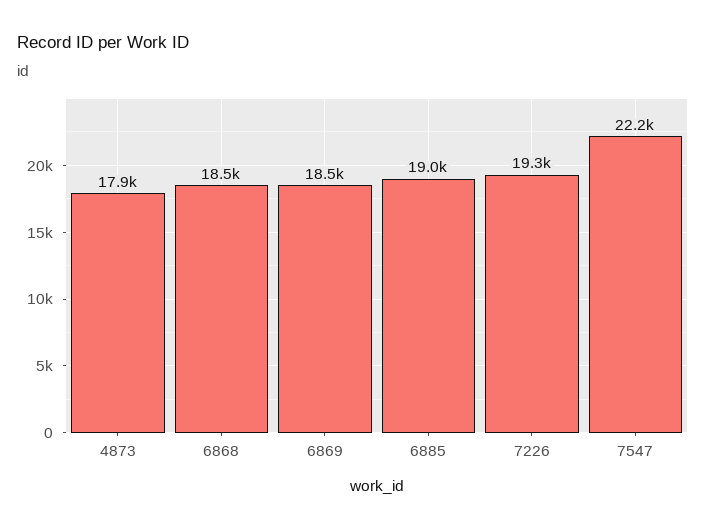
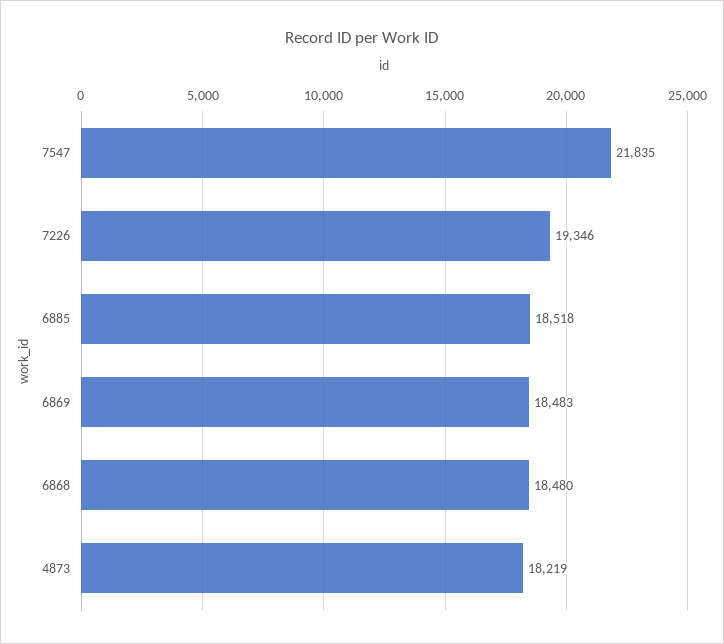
  {
-   "4873": 17900,
+   "4873": 18219,
    "6868": 18480,
    "6869": 18483,
-   "6885": 19000,
+   "6885": 18518,
    "7226": 19346,
-   "7547": 22200
+   "7547": 21835
  }

